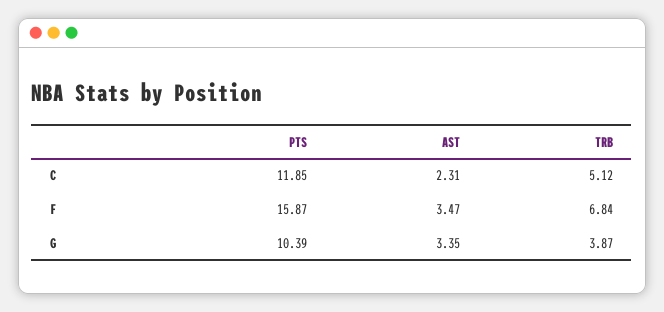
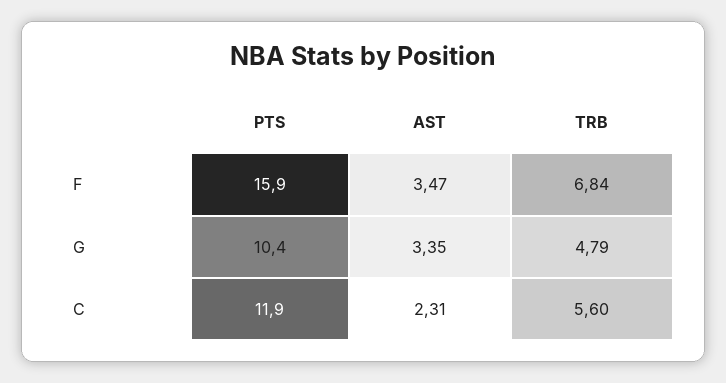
  {
    "PTS": {
      "C": 11.85,
      "F": 15.87,
      "G": 10.39
    },
    "AST": {
      "C": 2.31,
      "F": 3.47,
      "G": 3.35
    },
    "TRB": {
-     "C": 5.12,
+     "C": 5.6,
      "F": 6.84,
-     "G": 3.87
+     "G": 4.79
    }
  }

